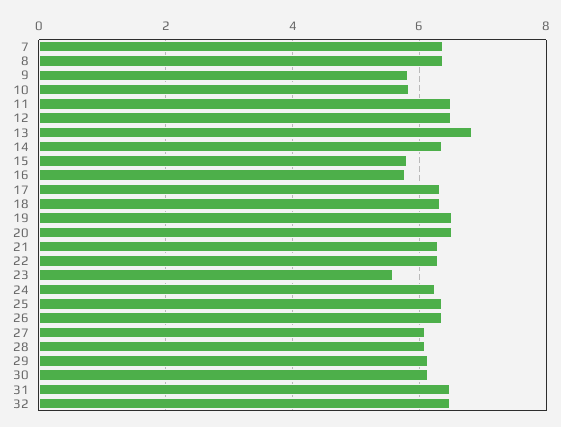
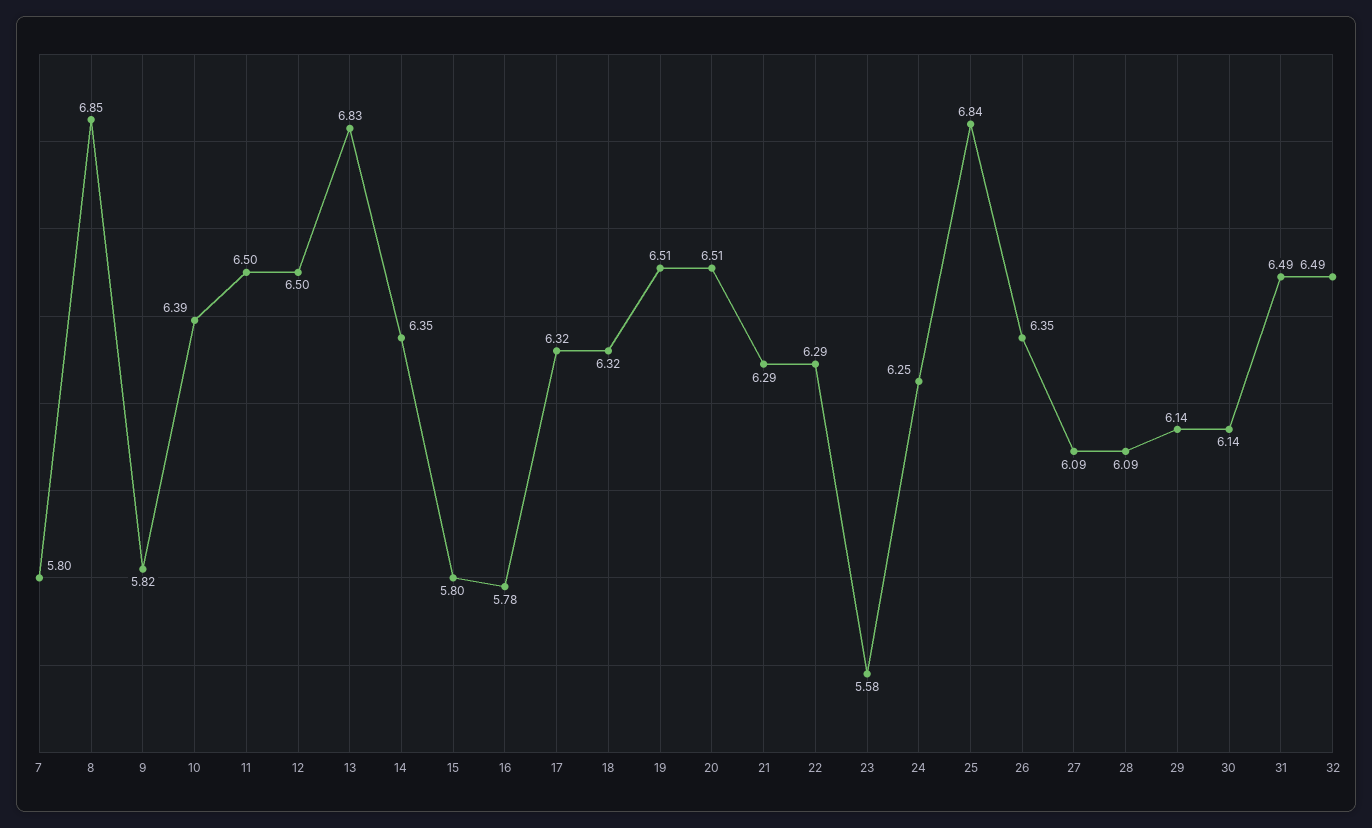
  {
-   "7": 6.4,
+   "7": 5.8,
-   "8": 6.4,
+   "8": 6.85,
    "9": 5.82,
-   "10": 5.8,
+   "10": 6.39,
    "11": 6.5,
    "12": 6.5,
    "13": 6.83,
    "14": 6.35,
    "15": 5.8,
    "16": 5.78,
    "17": 6.32,
    "18": 6.32,
    "19": 6.51,
    "20": 6.51,
    "21": 6.29,
    "22": 6.29,
    "23": 5.58,
    "24": 6.25,
-   "25": 6.4,
+   "25": 6.84,
    "26": 6.35,
    "27": 6.09,
    "28": 6.09,
    "29": 6.14,
    "30": 6.14,
    "31": 6.49,
    "32": 6.49
  }

